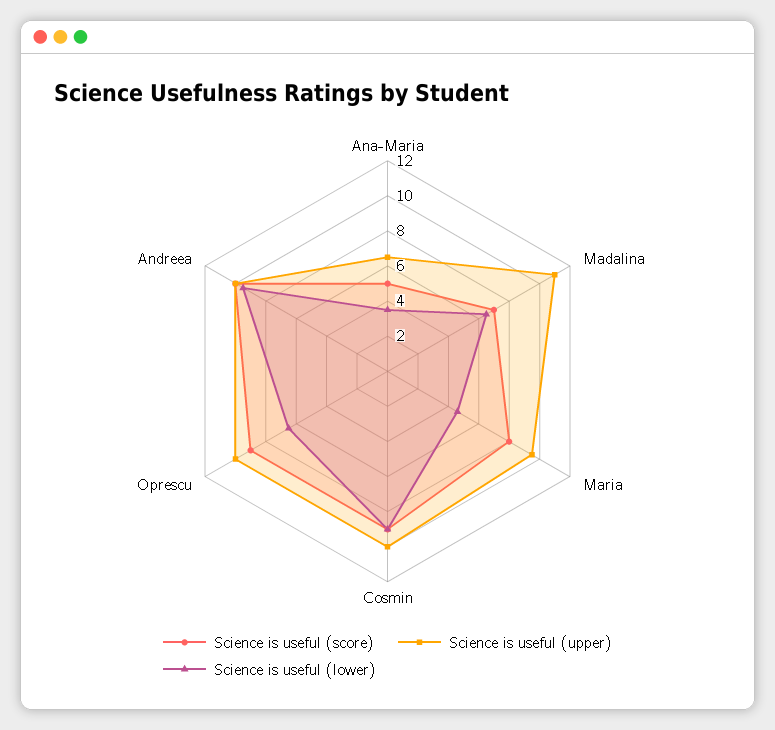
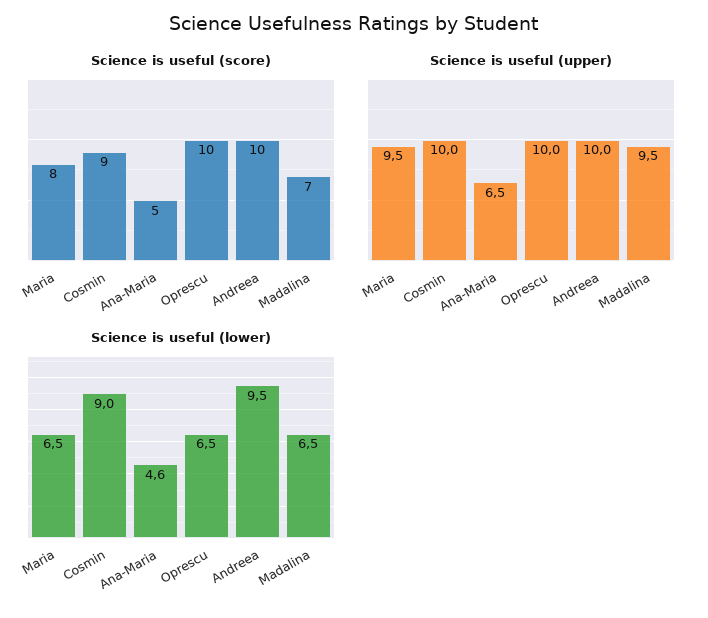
  {
    "Science is useful (score)": {
      "Ana-Maria": 5,
      "Madalina": 7,
      "Maria": 8,
      "Cosmin": 9,
-     "Oprescu": 9,
+     "Oprescu": 10,
      "Andreea": 10
    },
    "Science is useful (upper)": {
      "Ana-Maria": 6.5,
-     "Madalina": 11,
+     "Madalina": 9.5,
      "Maria": 9.5,
      "Cosmin": 10,
      "Oprescu": 10,
      "Andreea": 10
    },
    "Science is useful (lower)": {
-     "Ana-Maria": 3.5,
+     "Ana-Maria": 4.6,
      "Madalina": 6.5,
-     "Maria": 4.5,
+     "Maria": 6.5,
      "Cosmin": 9,
      "Oprescu": 6.5,
      "Andreea": 9.5
    }
  }

